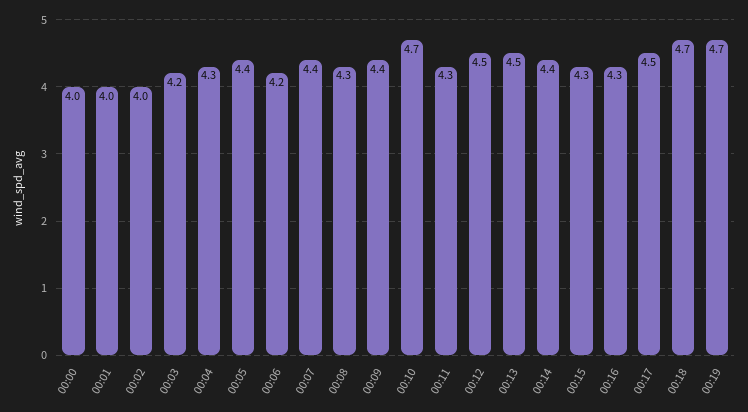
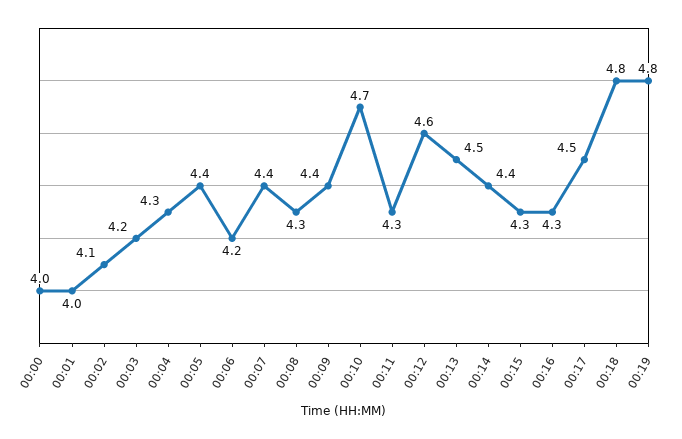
  {
    "00:00": 4,
    "00:01": 4,
-   "00:02": 4,
+   "00:02": 4.1,
    "00:03": 4.2,
    "00:04": 4.3,
    "00:05": 4.4,
    "00:06": 4.2,
    "00:07": 4.4,
    "00:08": 4.3,
    "00:09": 4.4,
    "00:10": 4.7,
    "00:11": 4.3,
-   "00:12": 4.5,
+   "00:12": 4.6,
    "00:13": 4.5,
    "00:14": 4.4,
    "00:15": 4.3,
    "00:16": 4.3,
    "00:17": 4.5,
-   "00:18": 4.7,
+   "00:18": 4.8,
-   "00:19": 4.7
+   "00:19": 4.8
  }

